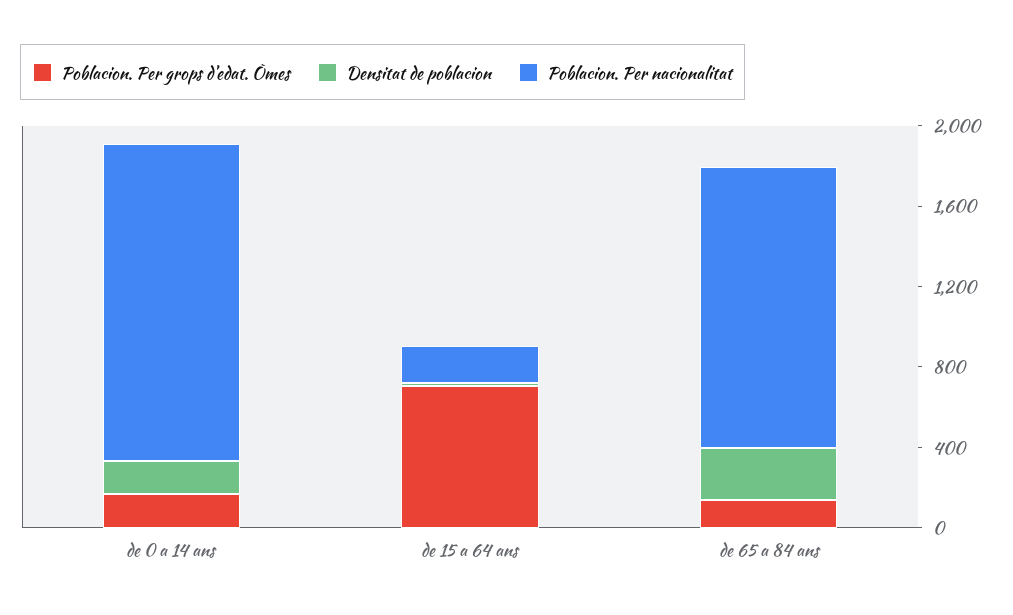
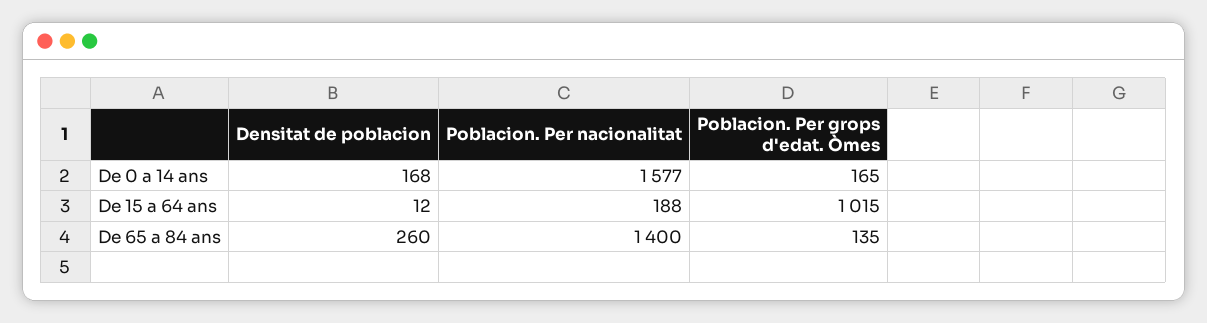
  {
    "Poblacion. Per grops d'edat. Òmes": {
      "de 0 a 14 ans": 165,
-     "de 15 a 64 ans": 700,
+     "de 15 a 64 ans": 1015,
      "de 65 a 84 ans": 135
    },
    "Densitat de poblacion": {
      "de 0 a 14 ans": 168,
      "de 15 a 64 ans": 12,
      "de 65 a 84 ans": 260
    },
    "Poblacion. Per nacionalitat": {
      "de 0 a 14 ans": 1577,
      "de 15 a 64 ans": 188,
      "de 65 a 84 ans": 1400
    }
  }

